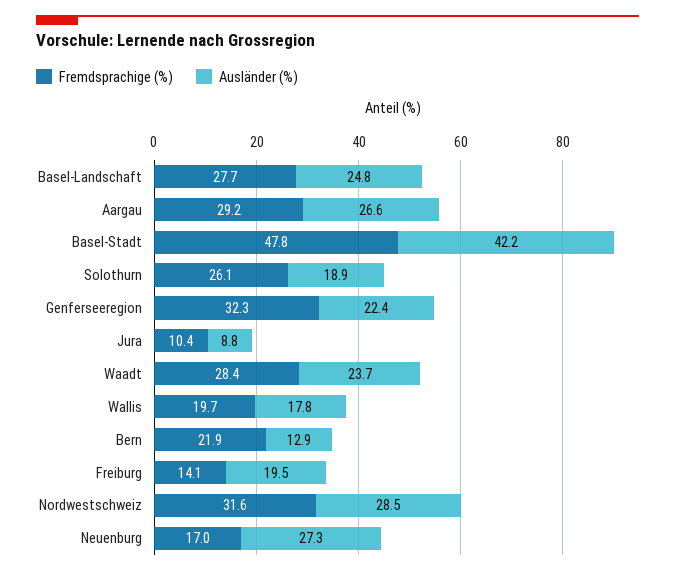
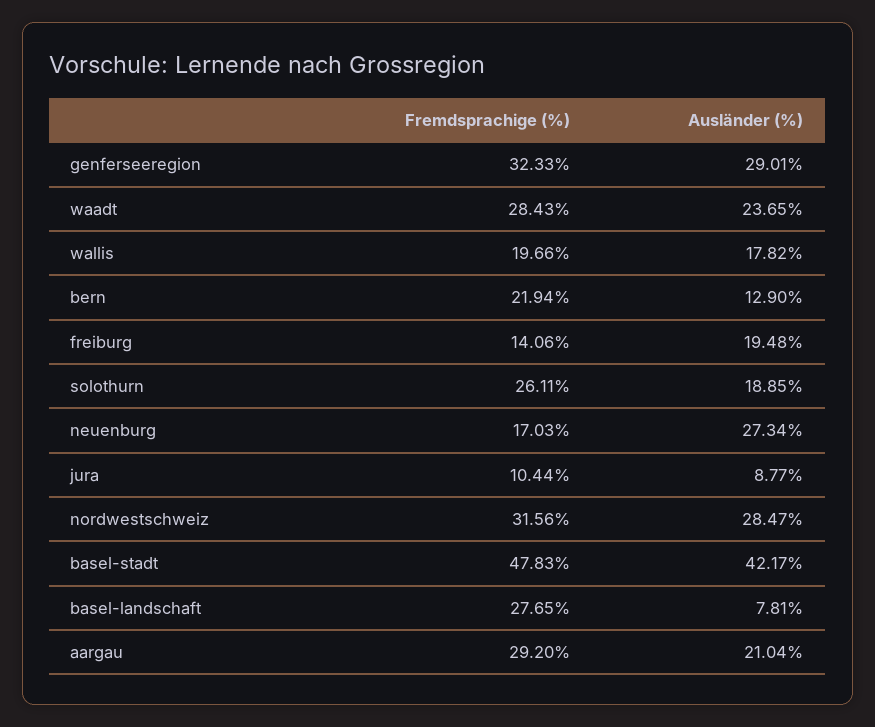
  {
    "Fremdsprachige (%)": {
      "Basel-Landschaft": 27.65,
      "Aargau": 29.2,
      "Basel-Stadt": 47.83,
      "Solothurn": 26.11,
      "Genferseeregion": 32.33,
      "Jura": 10.44,
      "Waadt": 28.43,
      "Wallis": 19.66,
      "Bern": 21.94,
      "Freiburg": 14.06,
      "Nordwestschweiz": 31.56,
      "Neuenburg": 17.03
    },
    "Ausländer (%)": {
-     "Basel-Landschaft": 24.8,
+     "Basel-Landschaft": 7.81,
-     "Aargau": 26.6,
+     "Aargau": 21.04,
      "Basel-Stadt": 42.17,
      "Solothurn": 18.85,
-     "Genferseeregion": 22.4,
+     "Genferseeregion": 29.01,
      "Jura": 8.77,
      "Waadt": 23.65,
      "Wallis": 17.82,
      "Bern": 12.9,
      "Freiburg": 19.48,
      "Nordwestschweiz": 28.47,
      "Neuenburg": 27.34
    }
  }

